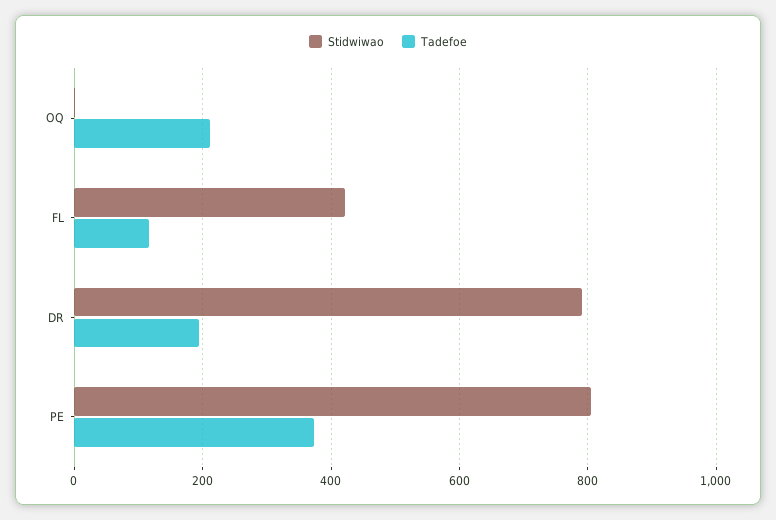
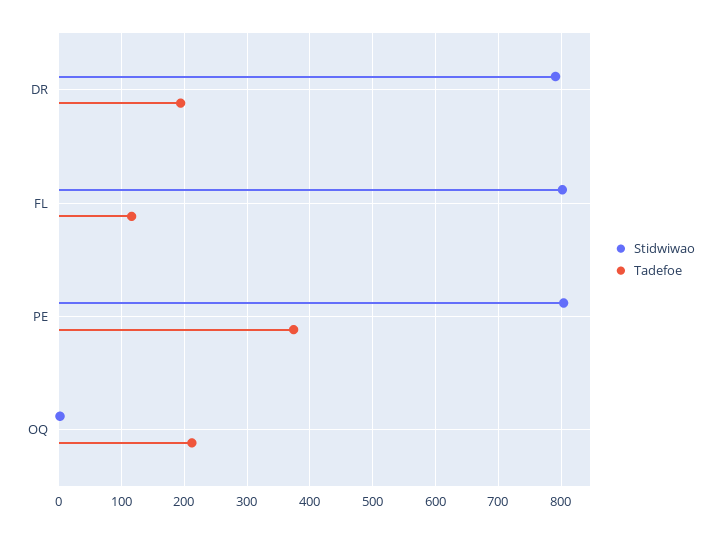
  {
    "Stidwiwao": {
      "OQ": 0,
-     "FL": 420,
+     "FL": 800,
      "DR": 790,
      "PE": 800
    },
    "Tadefoe": {
      "OQ": 210,
      "FL": 120,
      "DR": 190,
      "PE": 370
    }
  }

